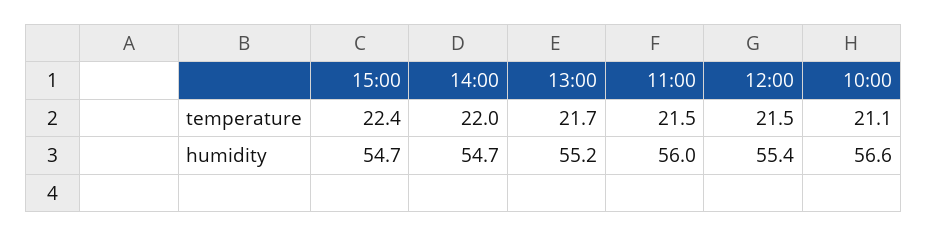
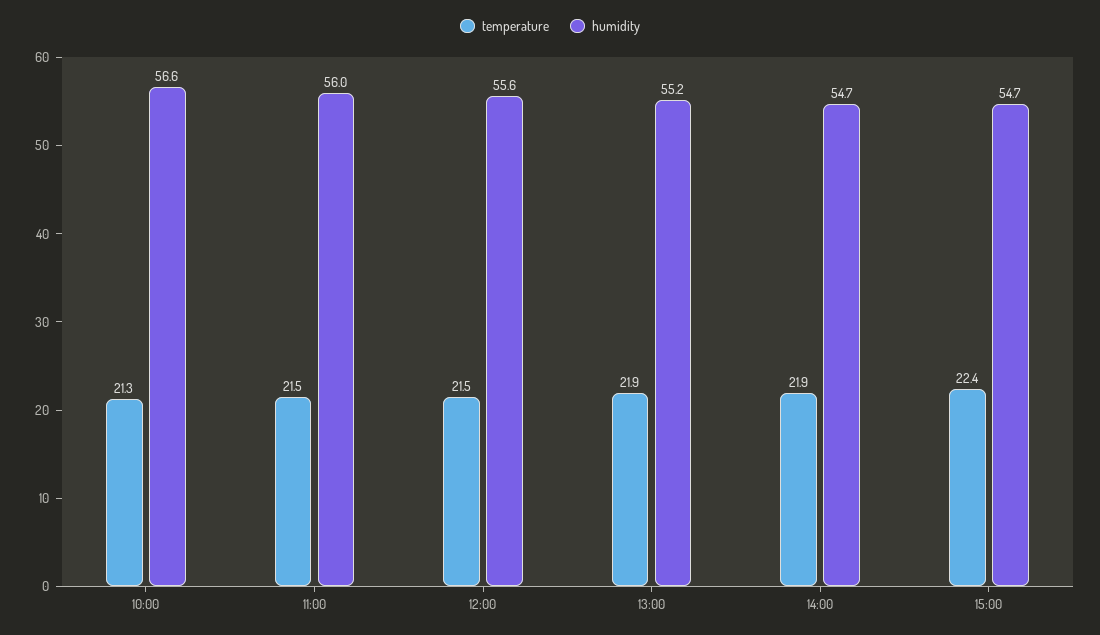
  {
    "temperature": {
      "15:00": 22.4,
-     "14:00": 22,
+     "14:00": 21.9,
-     "13:00": 21.7,
+     "13:00": 21.9,
      "11:00": 21.5,
      "12:00": 21.5,
-     "10:00": 21.1
+     "10:00": 21.3
    },
    "humidity": {
      "15:00": 54.7,
      "14:00": 54.7,
      "13:00": 55.2,
      "11:00": 56,
-     "12:00": 55.4,
+     "12:00": 55.6,
      "10:00": 56.6
    }
  }

